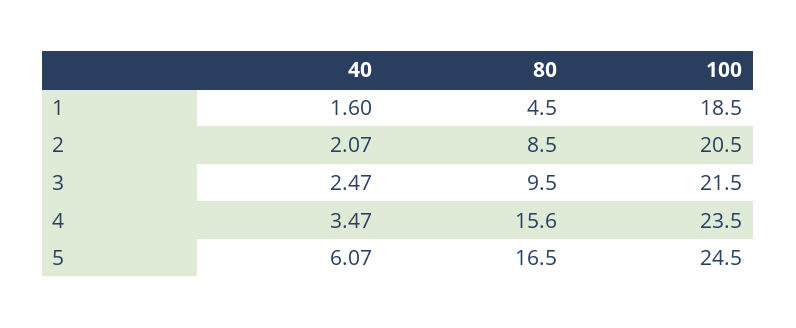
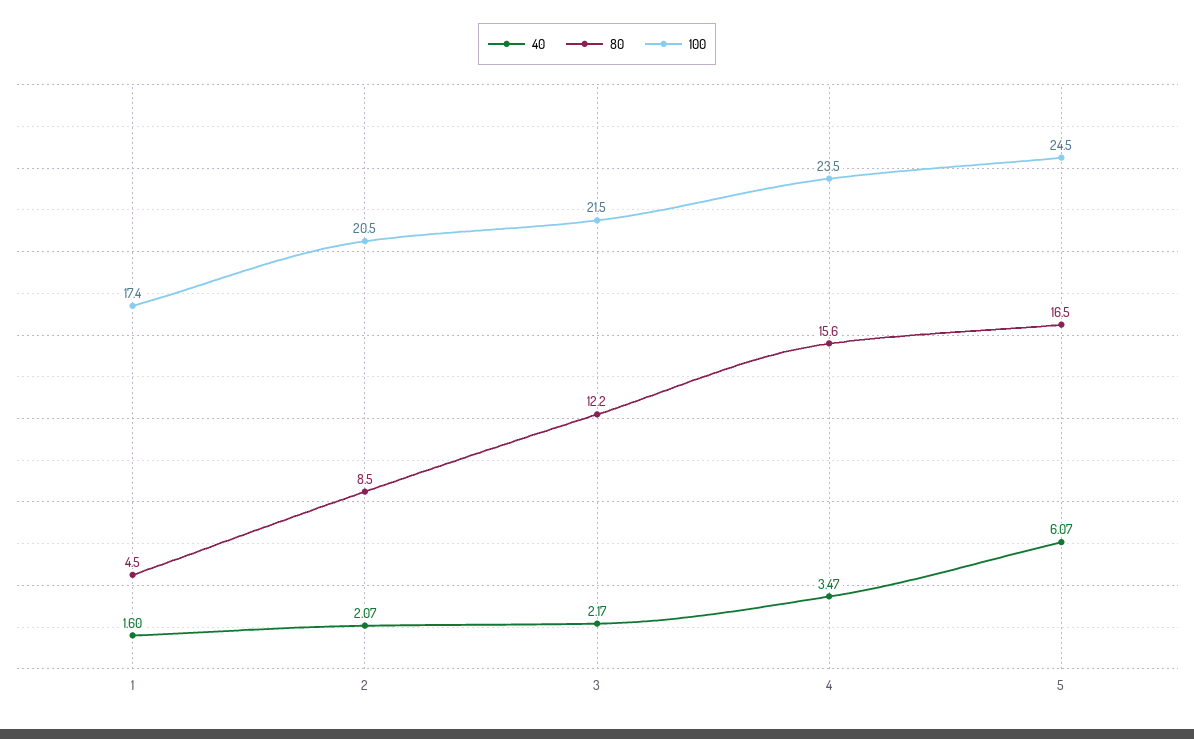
  {
    "40": {
      "1": 1.6,
      "2": 2.07,
-     "3": 2.47,
+     "3": 2.17,
      "4": 3.47,
      "5": 6.07
    },
    "80": {
      "1": 4.5,
      "2": 8.5,
-     "3": 9.5,
+     "3": 12.2,
      "4": 15.6,
      "5": 16.5
    },
    "100": {
-     "1": 18.5,
+     "1": 17.4,
      "2": 20.5,
      "3": 21.5,
      "4": 23.5,
      "5": 24.5
    }
  }

